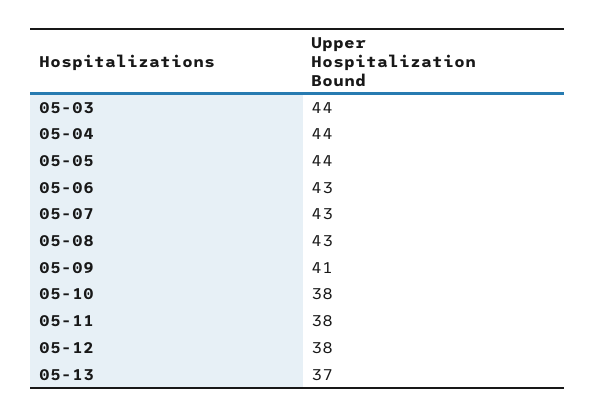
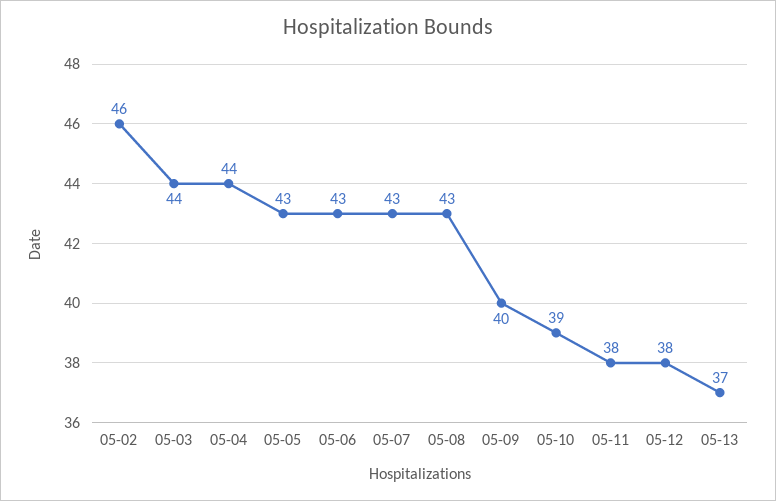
  {
    "05-03": 44,
    "05-04": 44,
-   "05-05": 44,
+   "05-05": 43,
    "05-06": 43,
    "05-07": 43,
    "05-08": 43,
-   "05-09": 41,
+   "05-09": 40,
-   "05-10": 38,
+   "05-10": 39,
    "05-11": 38,
    "05-12": 38,
-   "05-13": 37
+   "05-13": 37,
+   "05-02": 46
  }

